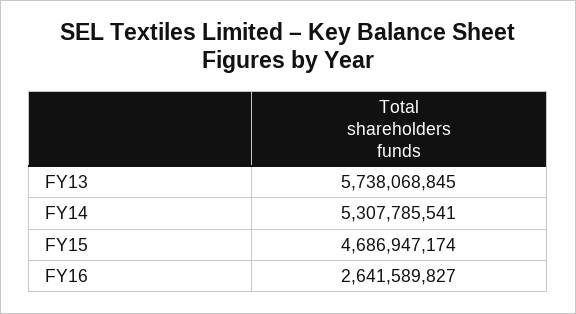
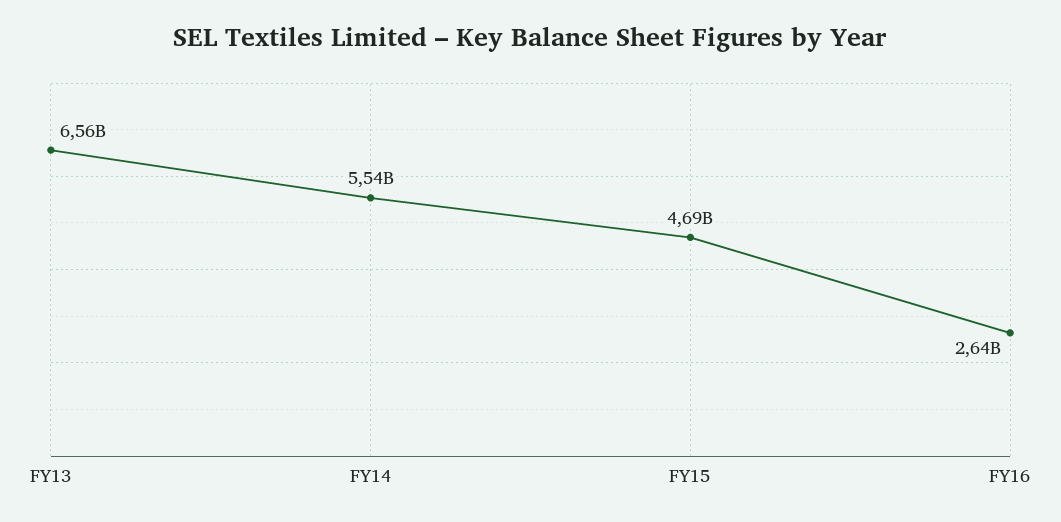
  {
-   "FY13": 5738068845,
+   "FY13": 6560000000,
-   "FY14": 5307785541,
+   "FY14": 5540000000,
    "FY15": 4686947174,
    "FY16": 2641589827
  }

